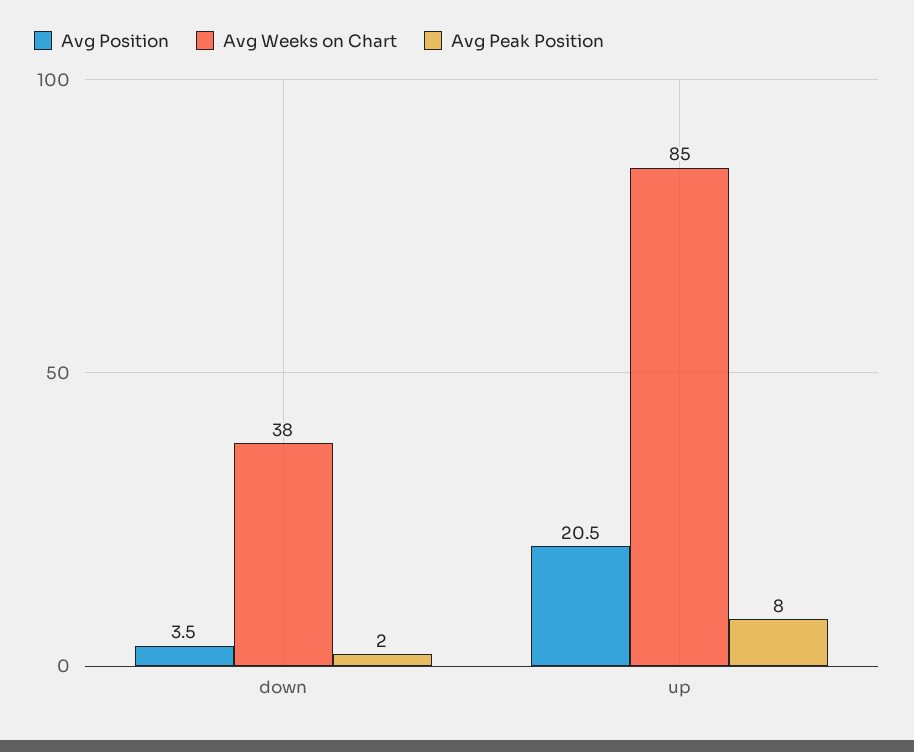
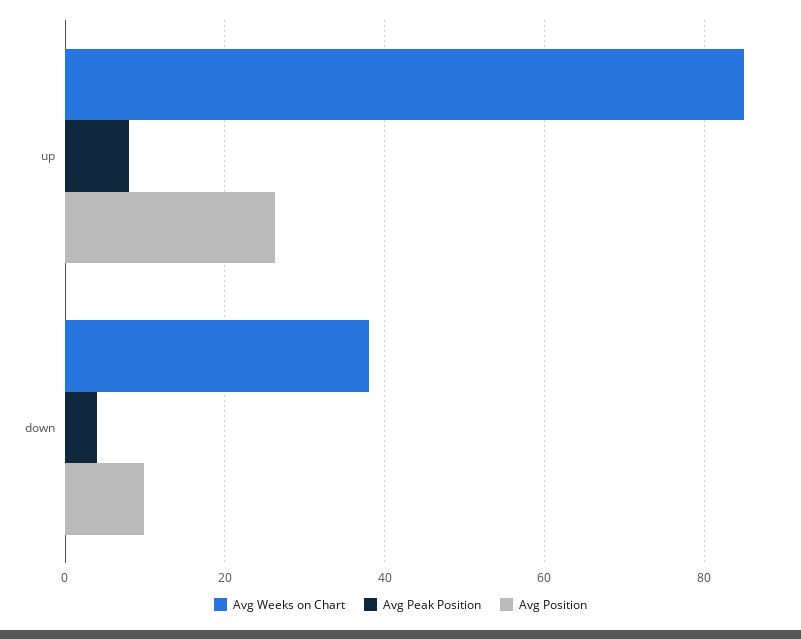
  {
    "Avg Position": {
-     "down": 3.5,
+     "down": 10,
-     "up": 20.5
+     "up": 26
    },
    "Avg Weeks on Chart": {
      "down": 38,
      "up": 85
    },
    "Avg Peak Position": {
-     "down": 2,
+     "down": 4,
      "up": 8
    }
  }

